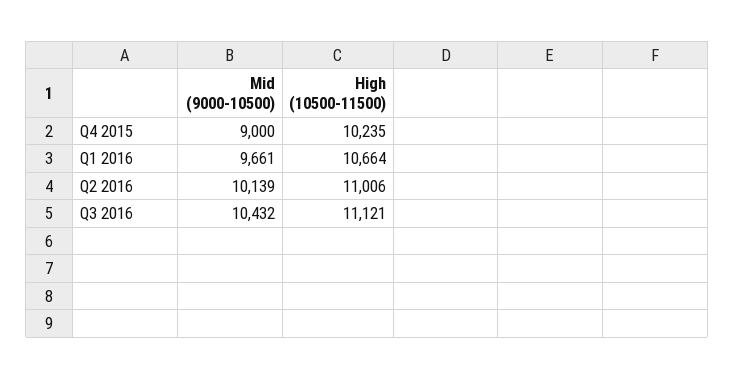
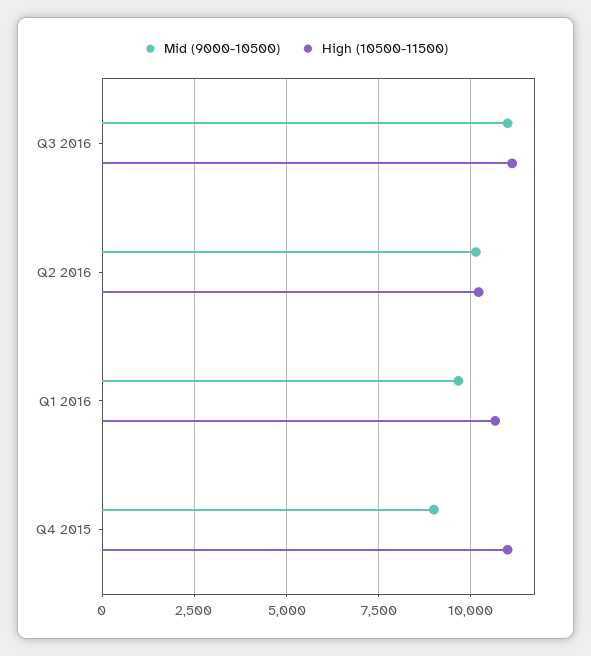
  {
    "Mid (9000-10500)": {
      "Q4 2015": 9000,
      "Q1 2016": 9661,
      "Q2 2016": 10139,
-     "Q3 2016": 10432
+     "Q3 2016": 11000
    },
    "High (10500-11500)": {
-     "Q4 2015": 10235,
+     "Q4 2015": 11000,
      "Q1 2016": 10664,
-     "Q2 2016": 11006,
+     "Q2 2016": 10250,
      "Q3 2016": 11121
    }
  }

